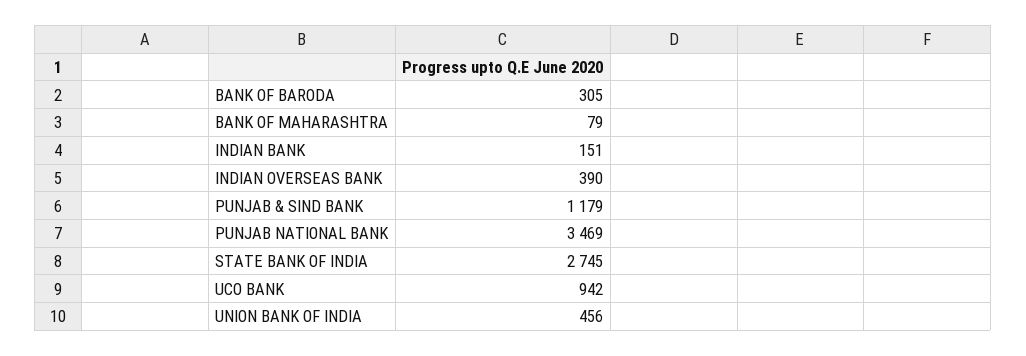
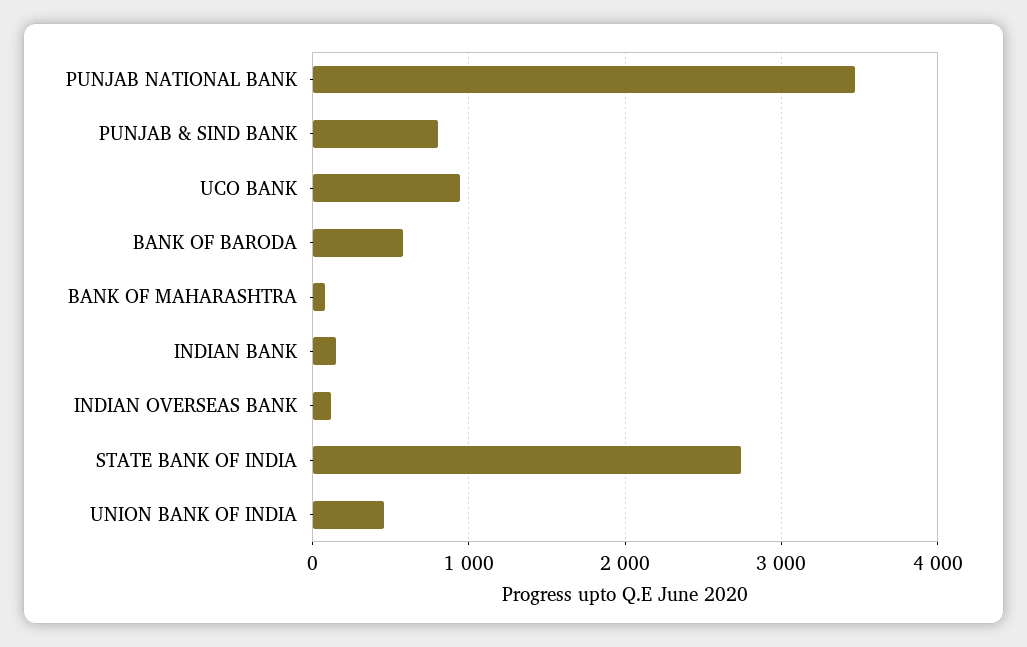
  {
-   "BANK OF BARODA": 305,
+   "BANK OF BARODA": 600,
    "BANK OF MAHARASHTRA": 79,
    "INDIAN BANK": 151,
-   "INDIAN OVERSEAS BANK": 390,
+   "INDIAN OVERSEAS BANK": 100,
-   "PUNJAB & SIND BANK": 1179,
+   "PUNJAB & SIND BANK": 800,
    "PUNJAB NATIONAL BANK": 3469,
    "STATE BANK OF INDIA": 2745,
    "UCO BANK": 942,
    "UNION BANK OF INDIA": 456
  }

